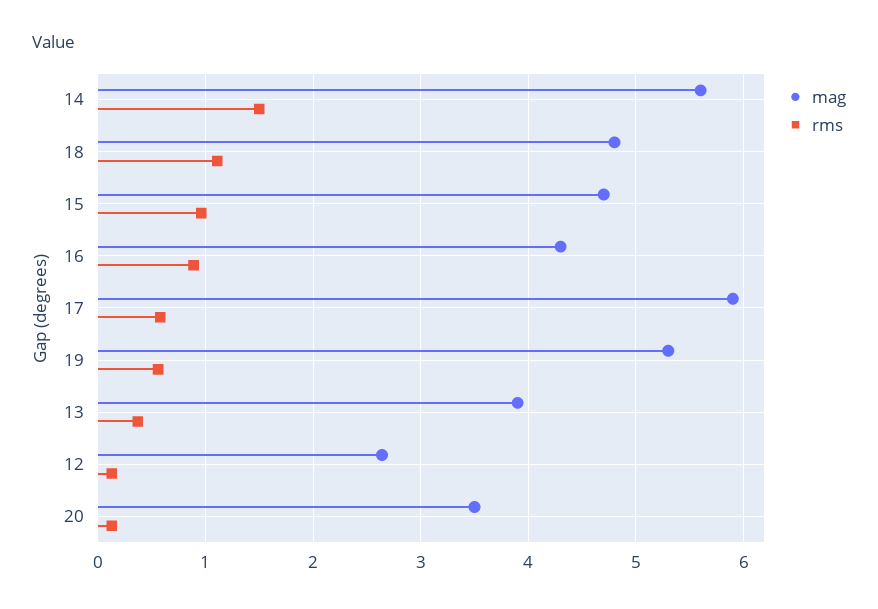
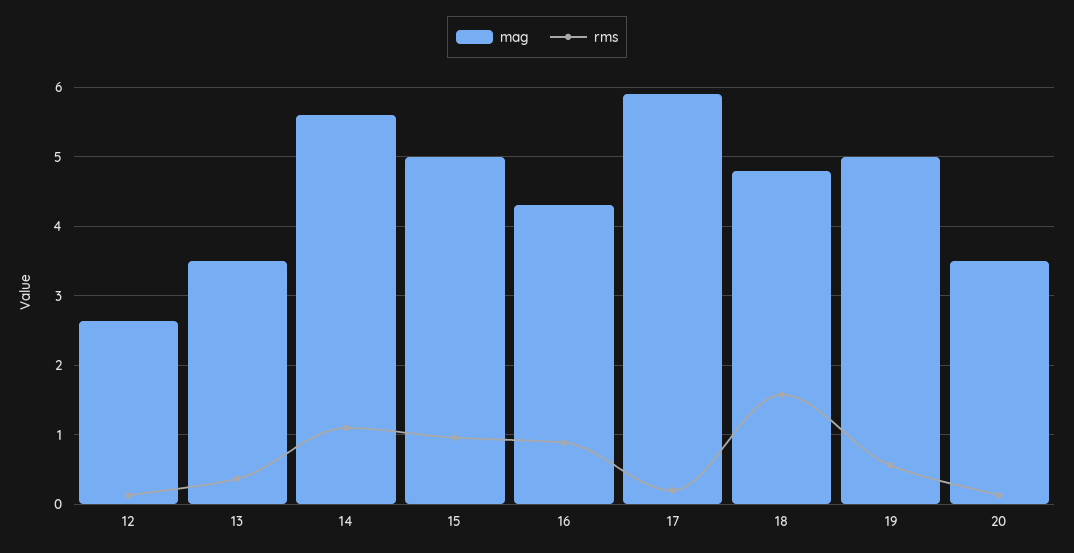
  {
    "mag": {
      "14": 5.6,
      "18": 4.8,
-     "15": 4.7,
+     "15": 5,
      "16": 4.3,
      "17": 5.9,
-     "19": 5.3,
+     "19": 5,
-     "13": 3.9,
+     "13": 3.5,
      "12": 2.6,
      "20": 3.5
    },
    "rms": {
-     "14": 1.5,
+     "14": 1.1,
-     "18": 1.1,
+     "18": 1.6,
      "15": 1,
      "16": 0.9,
-     "17": 0.6,
+     "17": 0.2,
      "19": 0.6,
      "13": 0.4,
      "12": 0.1,
      "20": 0.1
    }
  }

